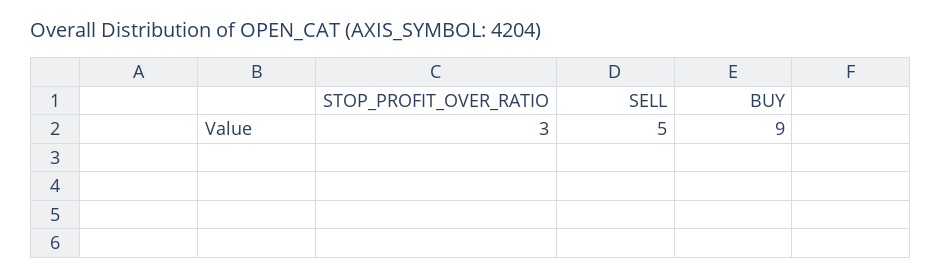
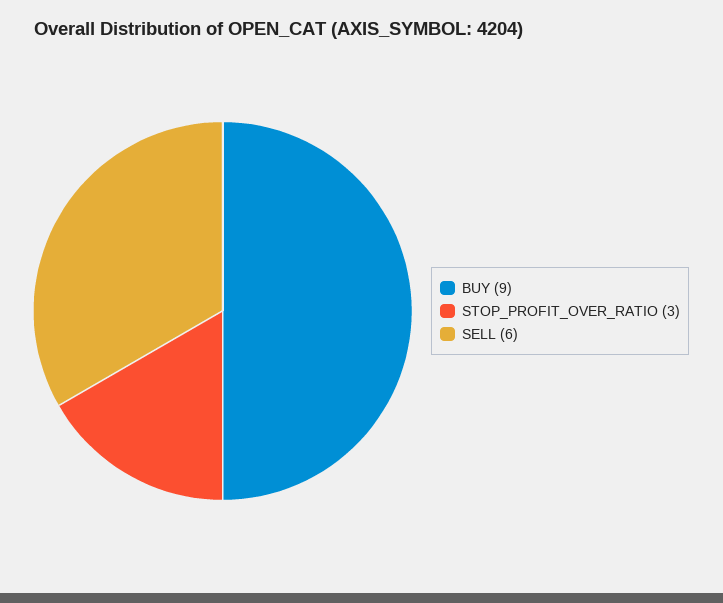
  {
    "STOP_PROFIT_OVER_RATIO": 3,
-   "SELL": 5,
+   "SELL": 6,
    "BUY": 9
  }

